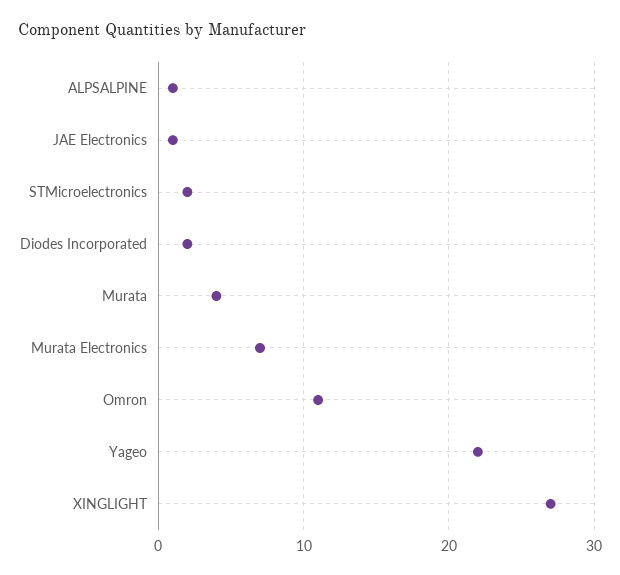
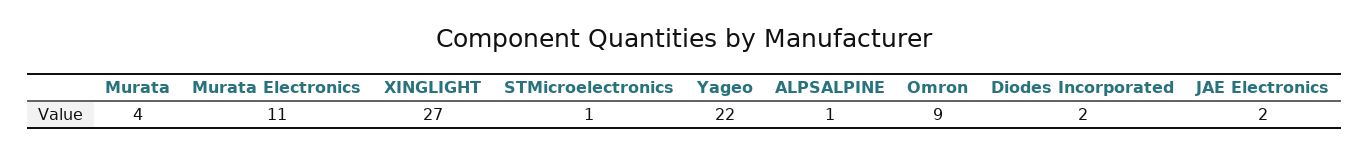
  {
    "ALPSALPINE": 1,
-   "JAE Electronics": 1,
+   "JAE Electronics": 2,
-   "STMicroelectronics": 2,
+   "STMicroelectronics": 1,
    "Diodes Incorporated": 2,
    "Murata": 4,
-   "Murata Electronics": 7,
+   "Murata Electronics": 11,
-   "Omron": 11,
+   "Omron": 9,
    "Yageo": 22,
    "XINGLIGHT": 27
  }

